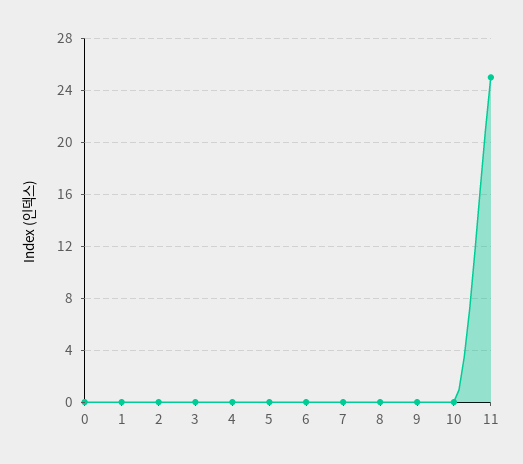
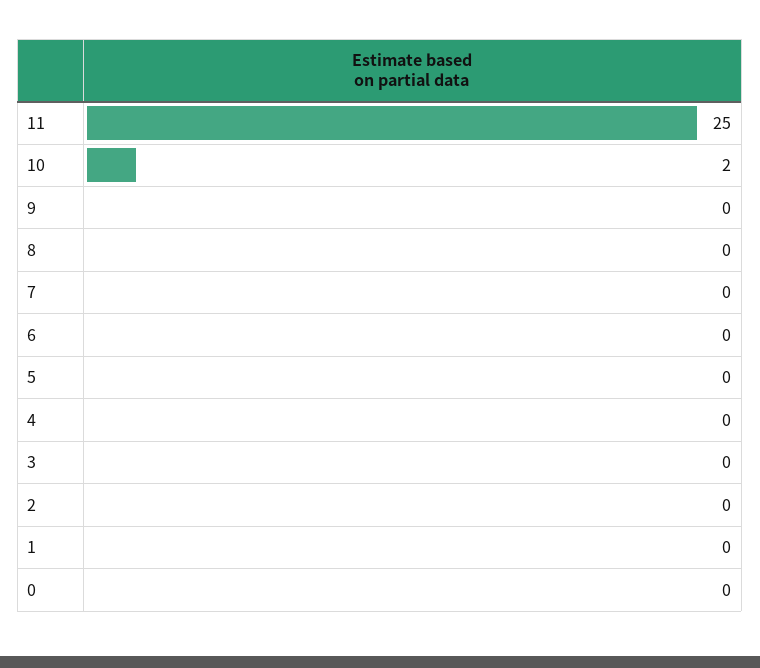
  {
    "0": 0,
    "1": 0,
    "2": 0,
    "3": 0,
    "4": 0,
    "5": 0,
    "6": 0,
    "7": 0,
    "8": 0,
    "9": 0,
-   "10": 0,
+   "10": 2,
    "11": 25
  }

